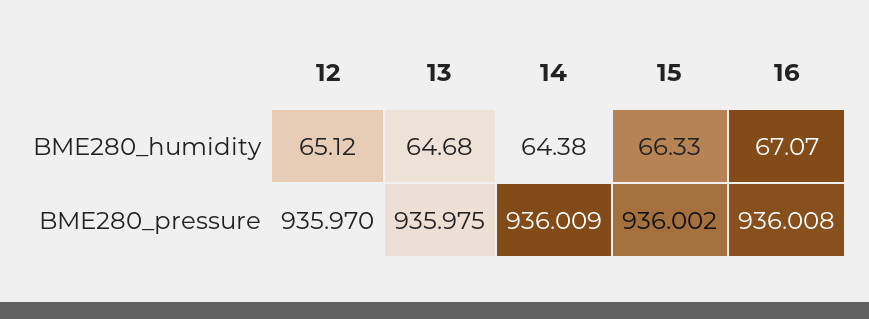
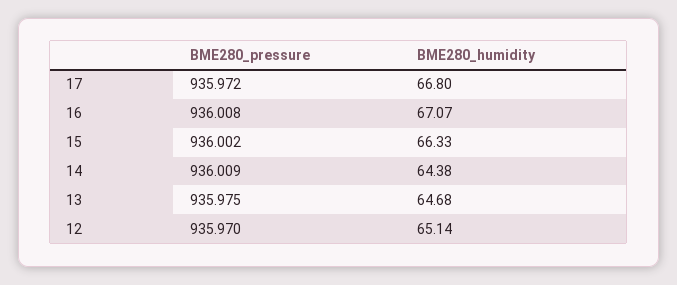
  {
    "12": {
-     "BME280_humidity": 65.12,
+     "BME280_humidity": 65.14,
      "BME280_pressure": 935.97
    },
    "13": {
      "BME280_humidity": 64.68,
      "BME280_pressure": 935.975
    },
    "14": {
      "BME280_humidity": 64.38,
      "BME280_pressure": 936.009
    },
    "15": {
      "BME280_humidity": 66.33,
      "BME280_pressure": 936.002
    },
    "16": {
      "BME280_humidity": 67.07,
      "BME280_pressure": 936.008
-   }
+   },
+   "17": {
+     "BME280_pressure": 935.972,
+     "BME280_humidity": 66.8
+   }
  }

